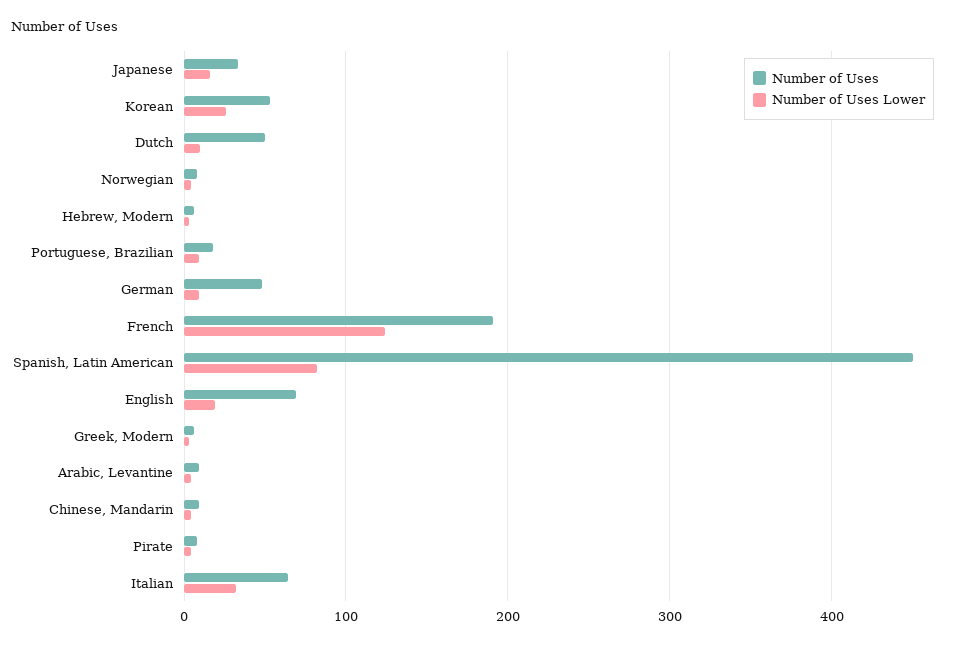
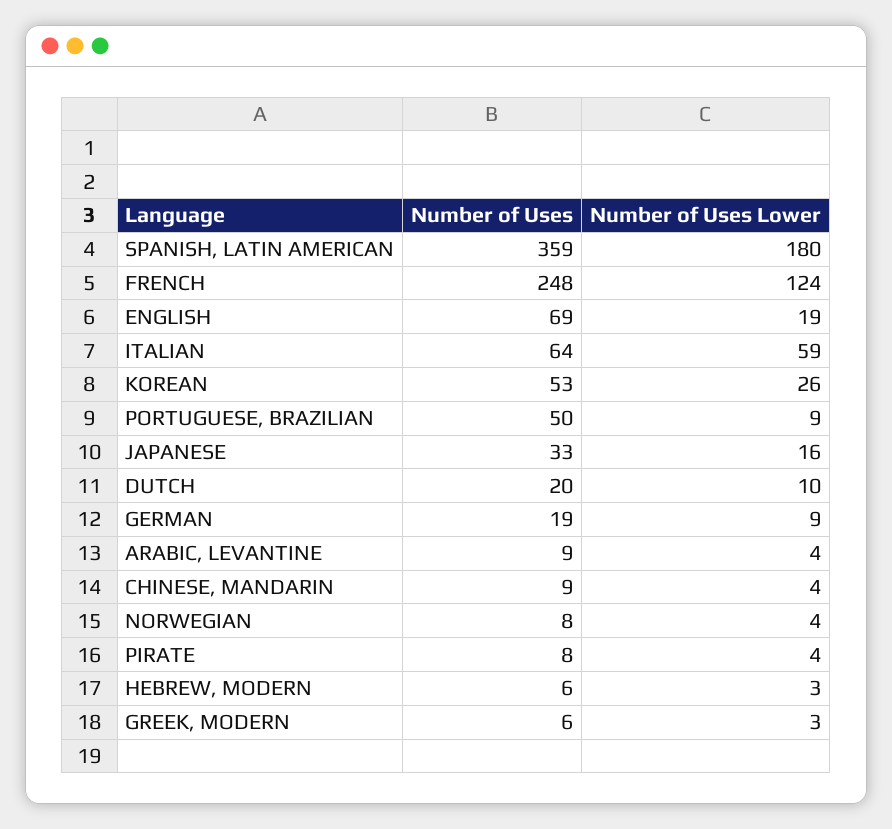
  {
    "Number of Uses": {
      "Japanese": 33,
      "Korean": 53,
-     "Dutch": 50,
+     "Dutch": 20,
      "Norwegian": 8,
      "Hebrew, Modern": 6,
-     "Portuguese, Brazilian": 20,
+     "Portuguese, Brazilian": 50,
-     "German": 50,
+     "German": 19,
-     "French": 190,
+     "French": 248,
-     "Spanish, Latin American": 450,
+     "Spanish, Latin American": 359,
      "English": 69,
      "Greek, Modern": 6,
      "Arabic, Levantine": 9,
      "Chinese, Mandarin": 9,
      "Pirate": 8,
      "Italian": 64
    },
    "Number of Uses Lower": {
      "Japanese": 16,
      "Korean": 26,
      "Dutch": 10,
      "Norwegian": 4,
      "Hebrew, Modern": 3,
      "Portuguese, Brazilian": 9,
      "German": 9,
      "French": 124,
-     "Spanish, Latin American": 80,
+     "Spanish, Latin American": 180,
      "English": 19,
      "Greek, Modern": 3,
      "Arabic, Levantine": 4,
      "Chinese, Mandarin": 4,
      "Pirate": 4,
-     "Italian": 30
+     "Italian": 59
    }
  }

